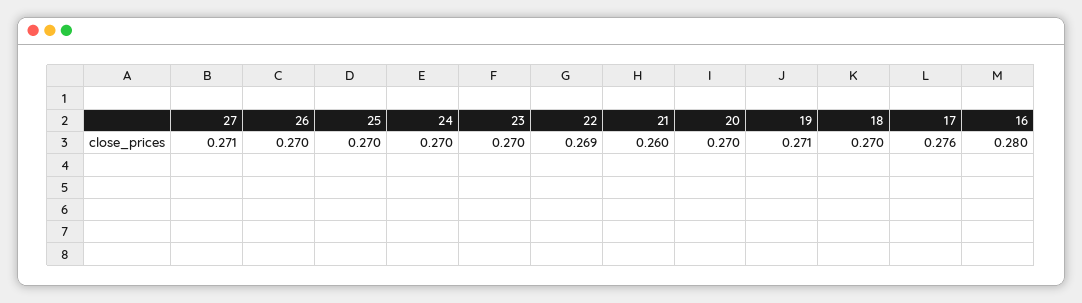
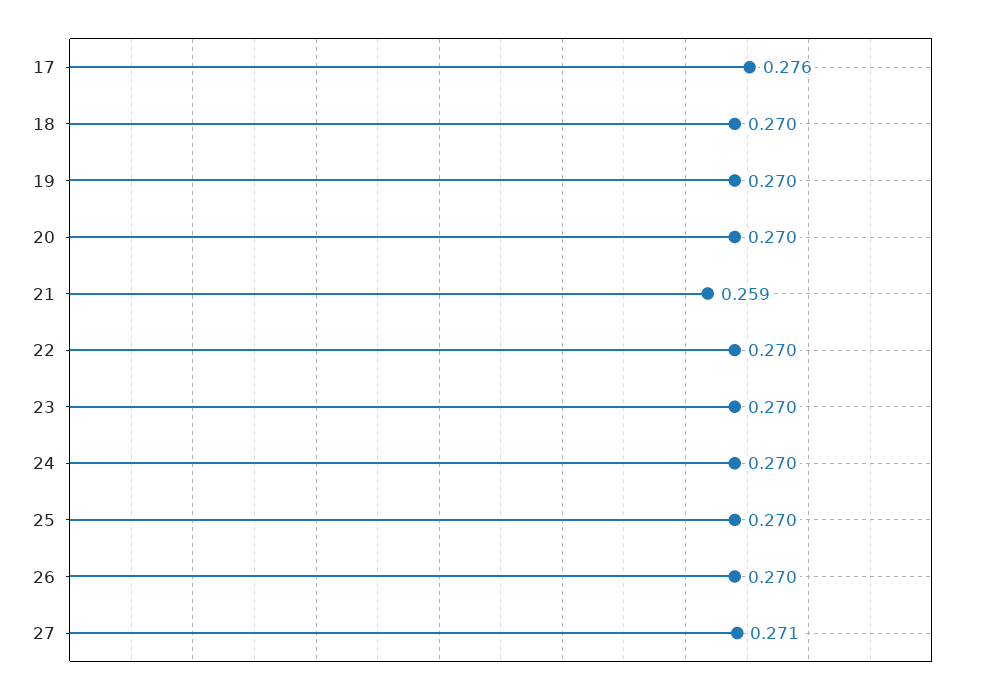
  {
    "27": 0.271,
    "26": 0.27,
    "25": 0.27,
    "24": 0.27,
    "23": 0.27,
-   "22": 0.269,
+   "22": 0.27,
-   "21": 0.26,
+   "21": 0.259,
    "20": 0.27,
-   "19": 0.271,
+   "19": 0.27,
    "18": 0.27,
-   "17": 0.276,
+   "17": 0.276
-   "16": 0.28
  }

